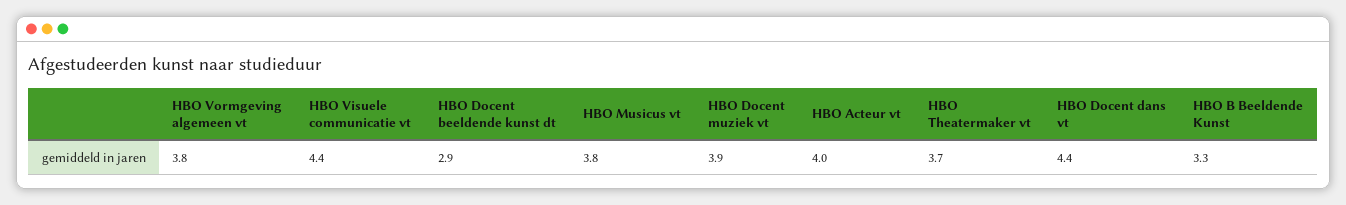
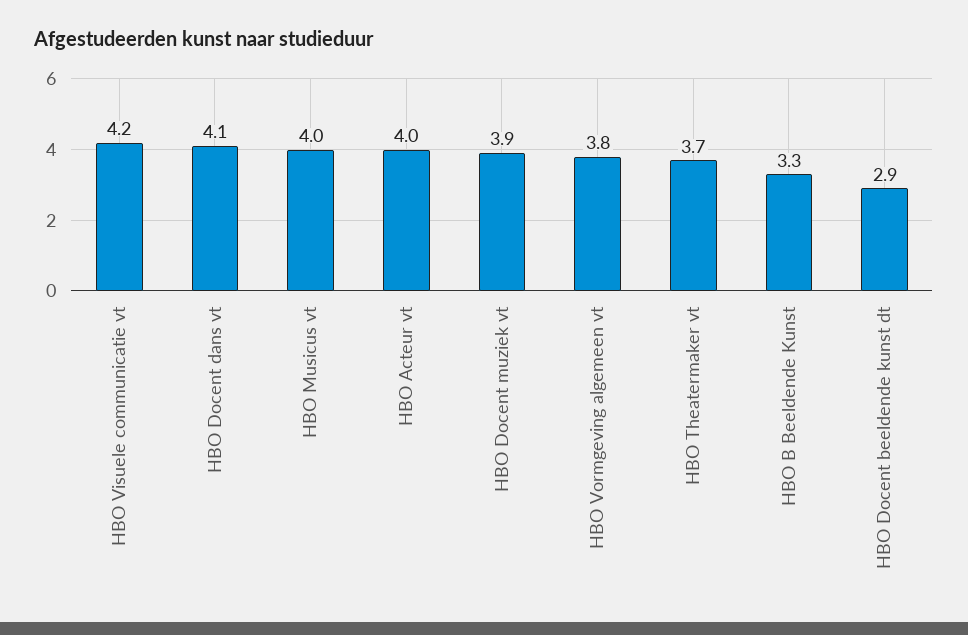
  {
    "HBO Vormgeving algemeen vt": 3.8,
-   "HBO Visuele communicatie vt": 4.4,
+   "HBO Visuele communicatie vt": 4.2,
    "HBO Docent beeldende kunst dt": 2.9,
-   "HBO Musicus vt": 3.8,
+   "HBO Musicus vt": 4,
    "HBO Docent muziek vt": 3.9,
    "HBO Acteur vt": 4,
    "HBO Theatermaker vt": 3.7,
-   "HBO Docent dans vt": 4.4,
+   "HBO Docent dans vt": 4.1,
    "HBO B Beeldende Kunst": 3.3
  }

